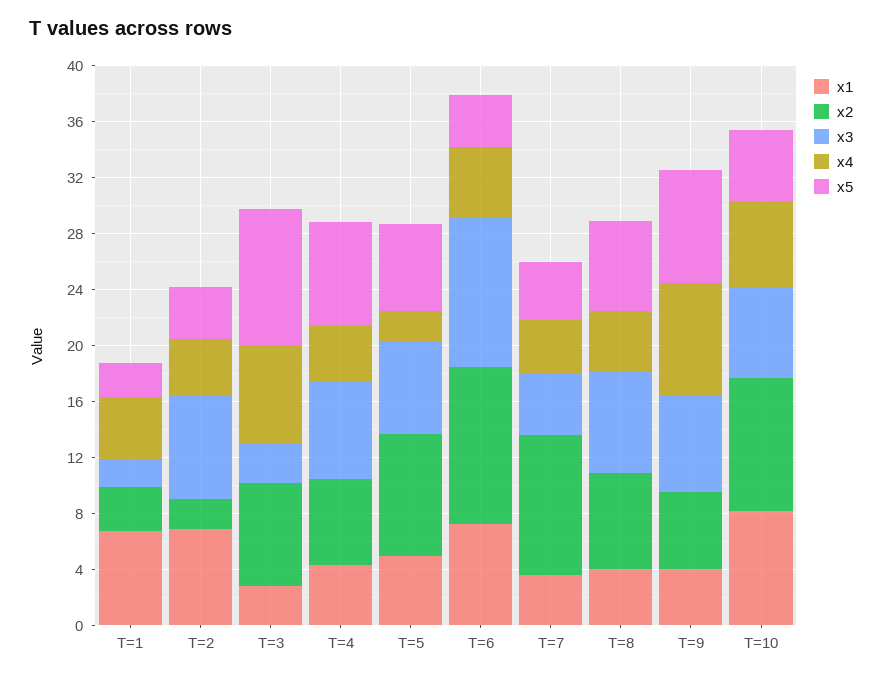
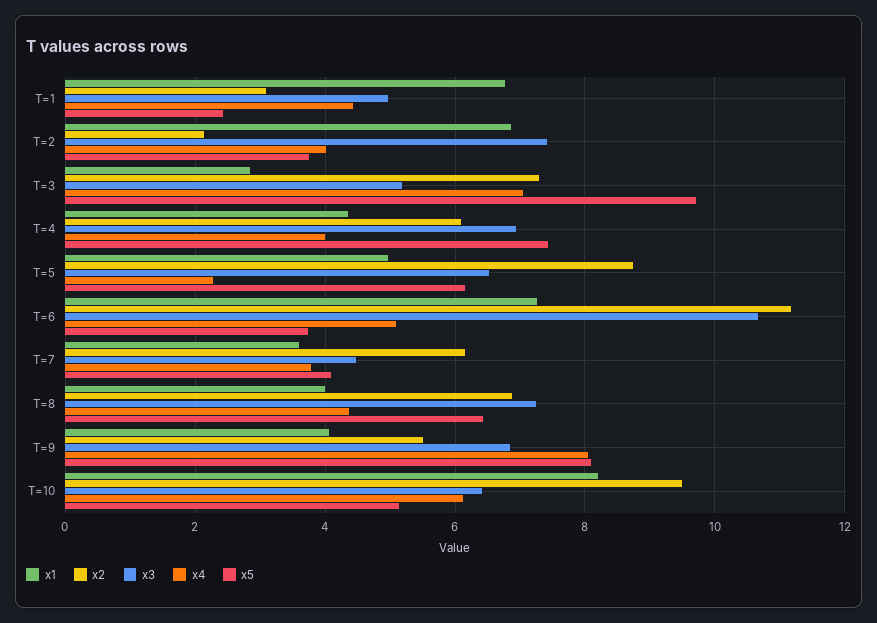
  {
    "x1": {
      "T=1": 6.8,
      "T=2": 6.8,
      "T=3": 2.8,
      "T=4": 4.4,
      "T=5": 5,
      "T=6": 7.2,
      "T=7": 3.6,
      "T=8": 4,
      "T=9": 4,
      "T=10": 8.2
    },
    "x2": {
      "T=1": 3,
      "T=2": 2.2,
      "T=3": 7.4,
      "T=4": 6.2,
      "T=5": 8.8,
      "T=6": 11.2,
-     "T=7": 10,
+     "T=7": 6.2,
      "T=8": 6.8,
      "T=9": 5.6,
      "T=10": 9.4
    },
    "x3": {
-     "T=1": 2,
+     "T=1": 5,
      "T=2": 7.4,
-     "T=3": 3,
+     "T=3": 5.2,
      "T=4": 7,
      "T=5": 6.6,
      "T=6": 10.6,
      "T=7": 4.4,
      "T=8": 7.2,
      "T=9": 6.8,
      "T=10": 6.4
    },
    "x4": {
      "T=1": 4.4,
      "T=2": 4,
      "T=3": 7,
      "T=4": 4,
      "T=5": 2.2,
      "T=6": 5,
      "T=7": 3.8,
      "T=8": 4.4,
      "T=9": 8,
      "T=10": 6.2
    },
    "x5": {
      "T=1": 2.4,
      "T=2": 3.8,
      "T=3": 9.8,
      "T=4": 7.4,
      "T=5": 6.2,
      "T=6": 3.8,
      "T=7": 4,
      "T=8": 6.4,
      "T=9": 8,
      "T=10": 5.2
    }
  }

